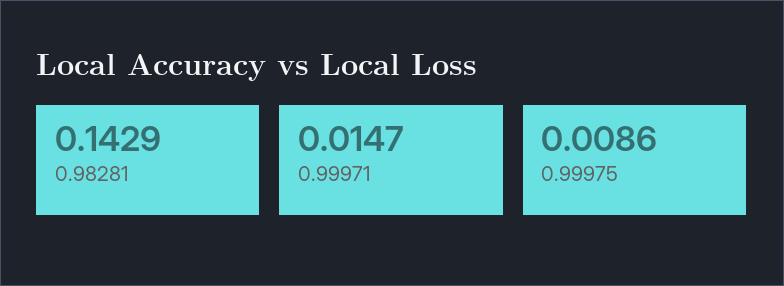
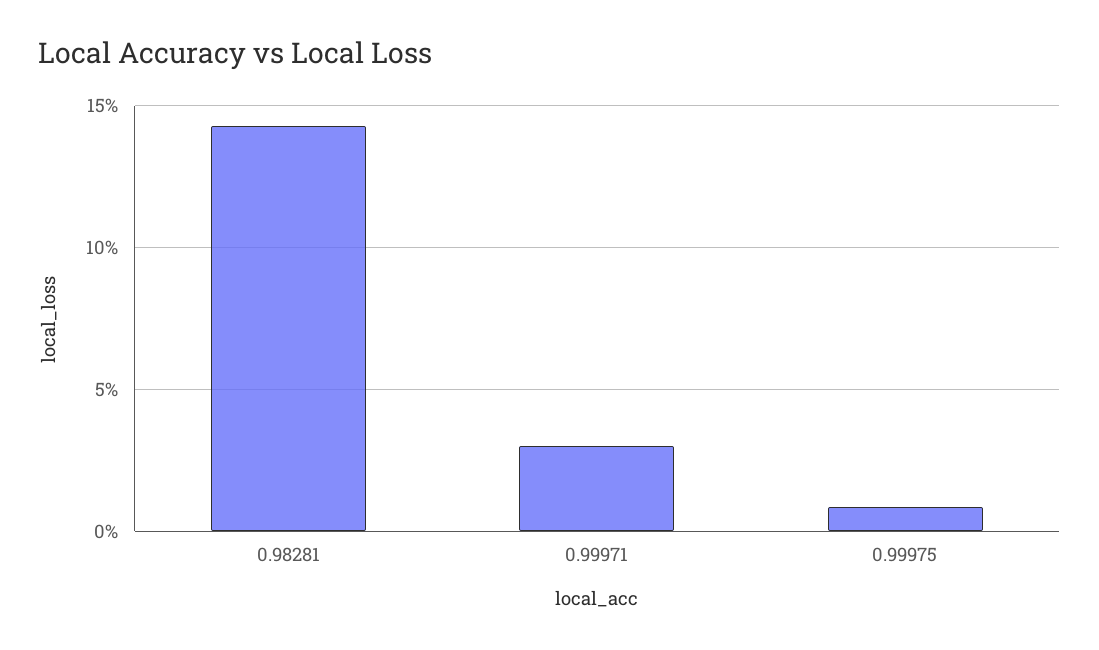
  {
    "0.98281": 0.1429,
-   "0.99971": 0.0147,
+   "0.99971": 0.03,
    "0.99975": 0.0086
  }

